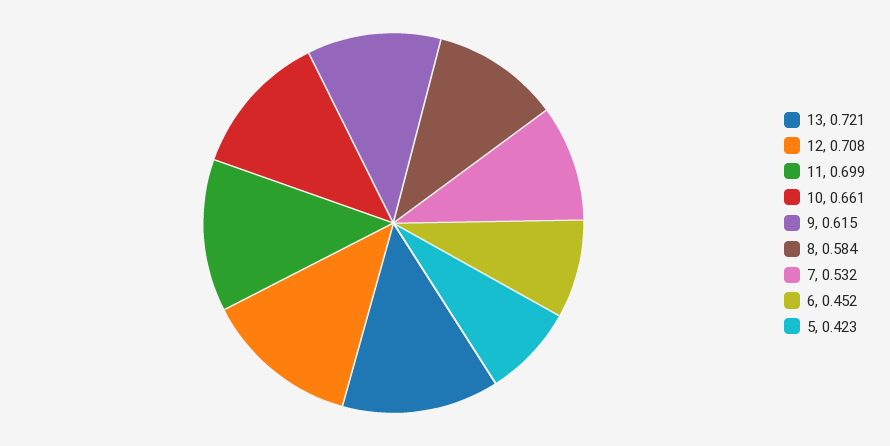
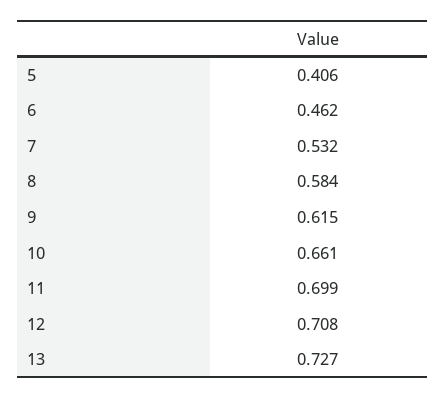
  {
-   "13": 0.721,
+   "13": 0.727,
    "12": 0.708,
    "11": 0.699,
    "10": 0.661,
    "9": 0.615,
    "8": 0.584,
    "7": 0.532,
-   "6": 0.452,
+   "6": 0.462,
-   "5": 0.423
+   "5": 0.406
  }

